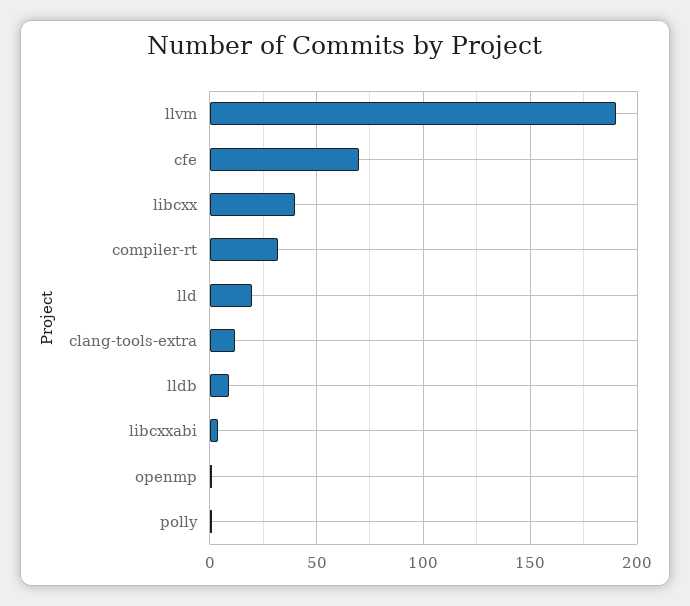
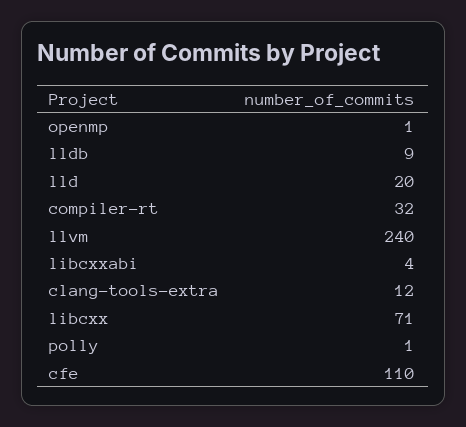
  {
-   "llvm": 190,
+   "llvm": 240,
-   "cfe": 70,
+   "cfe": 110,
-   "libcxx": 40,
+   "libcxx": 71,
    "compiler-rt": 32,
    "lld": 20,
    "clang-tools-extra": 12,
    "lldb": 9,
    "libcxxabi": 4,
    "openmp": 1,
    "polly": 1
  }

